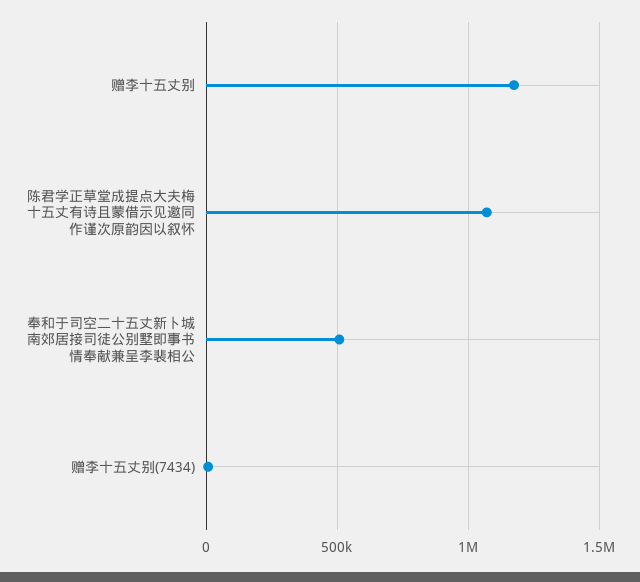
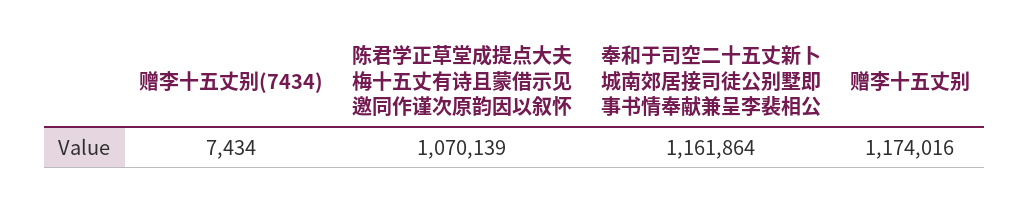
  {
    "赠李十五丈别": 1174016,
    "陈君学正草堂成提点大夫梅十五丈有诗且蒙借示见邀同作谨次原韵因以叙怀": 1070139,
-   "奉和于司空二十五丈新卜城南郊居接司徒公别墅即事书情奉献兼呈李裴相公": 500000,
+   "奉和于司空二十五丈新卜城南郊居接司徒公别墅即事书情奉献兼呈李裴相公": 1161864,
    "赠李十五丈别(7434)": 7434
  }

